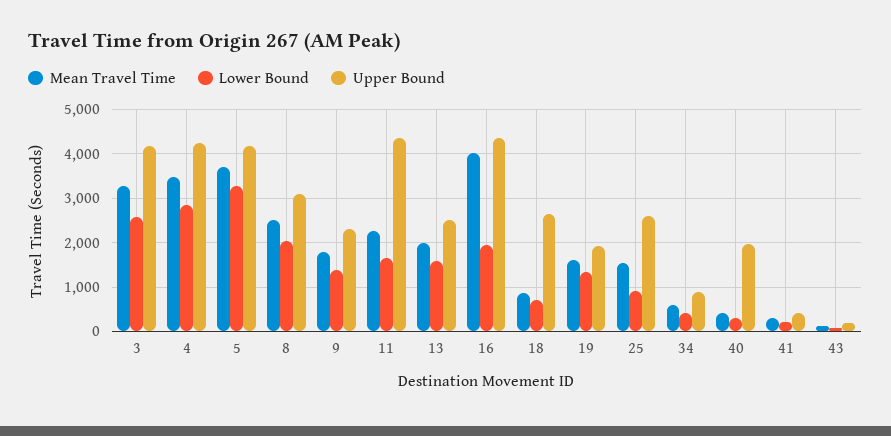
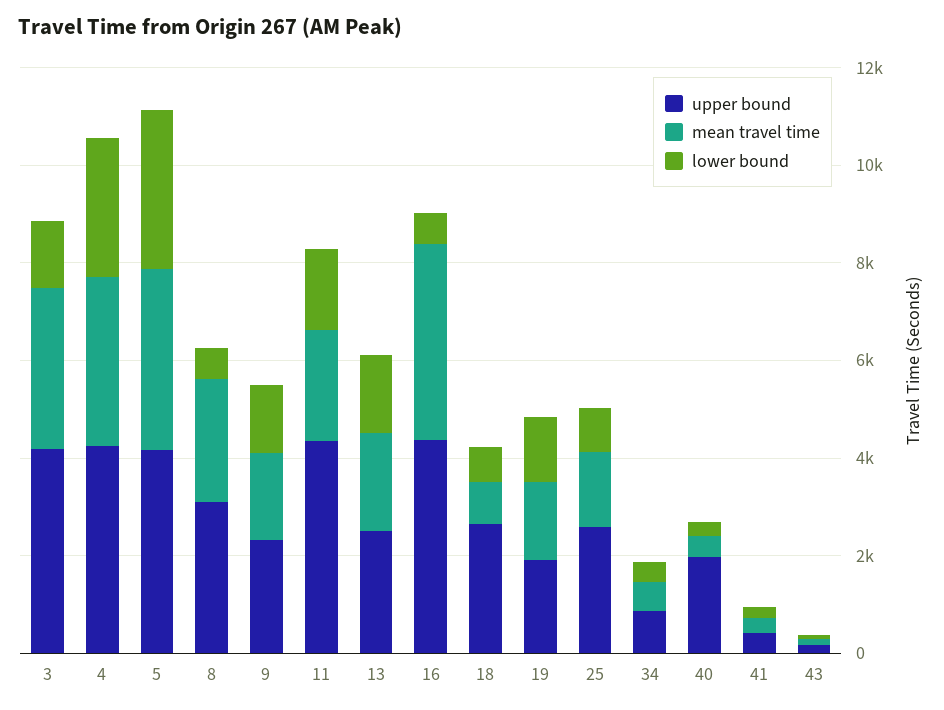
  {
    "Mean Travel Time": {
      "3": 3200,
      "4": 3400,
      "5": 3600,
      "8": 2600,
      "9": 1800,
      "11": 2200,
      "13": 2000,
      "16": 4000,
      "18": 800,
      "19": 1600,
      "25": 1600,
      "34": 600,
      "40": 400,
      "41": 400,
      "43": 200
    },
    "Lower Bound": {
-     "3": 2600,
+     "3": 1500,
      "4": 2800,
      "5": 3200,
-     "8": 2000,
+     "8": 500,
      "9": 1400,
      "11": 1600,
      "13": 1600,
-     "16": 2000,
+     "16": 500,
      "18": 800,
      "19": 1400,
      "25": 1000,
      "34": 400,
      "40": 200,
      "41": 200,
      "43": 0
    },
    "Upper Bound": {
      "3": 4200,
      "4": 4200,
      "5": 4200,
      "8": 3200,
      "9": 2400,
      "11": 4400,
      "13": 2600,
      "16": 4400,
      "18": 2600,
      "19": 2000,
      "25": 2600,
      "34": 800,
      "40": 2000,
      "41": 400,
      "43": 200
    }
  }

